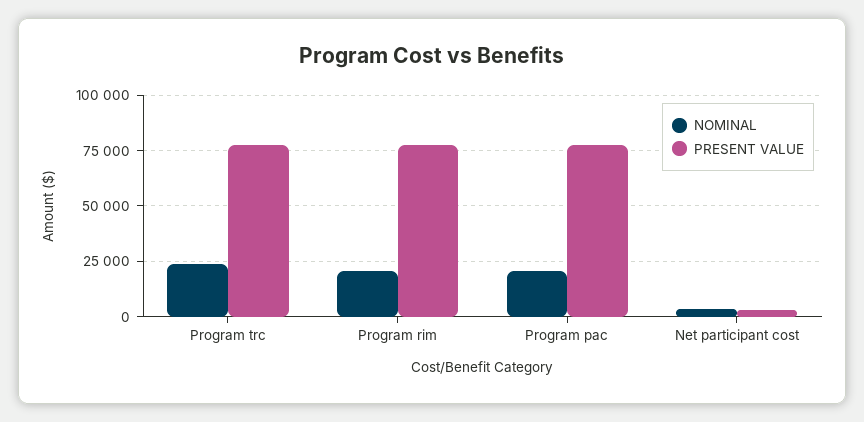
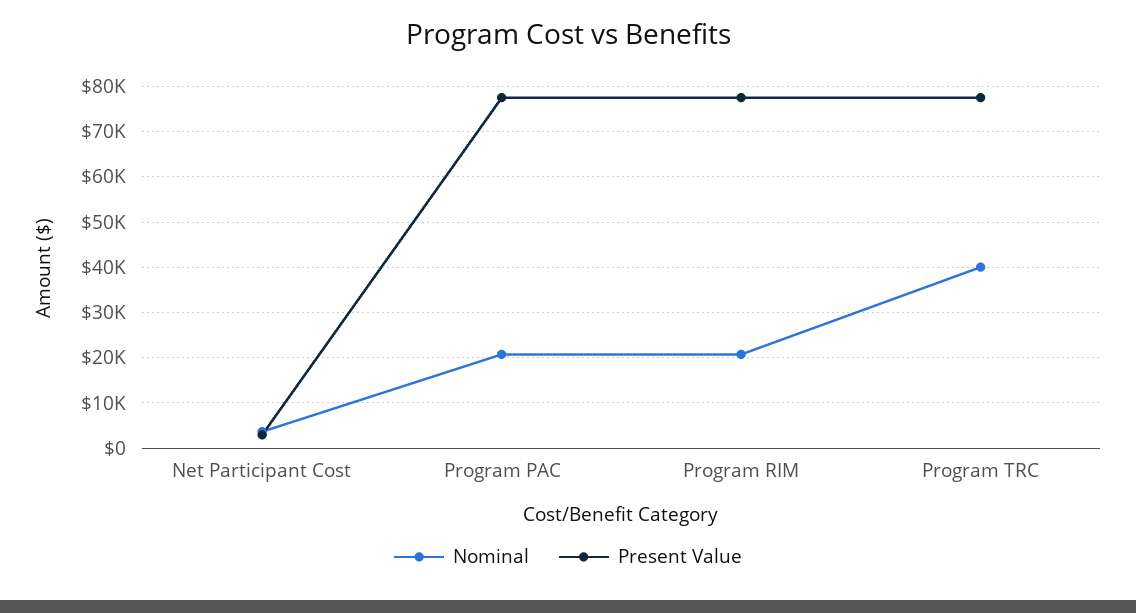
  {
    "NOMINAL": {
-     "Program trc": 25000,
+     "Program trc": 40000,
      "Program rim": 20000,
      "Program pac": 20000,
      "Net participant cost": 4000
    },
    "PRESENT VALUE": {
      "Program trc": 78000,
      "Program rim": 78000,
      "Program pac": 78000,
      "Net participant cost": 2000
    }
  }

